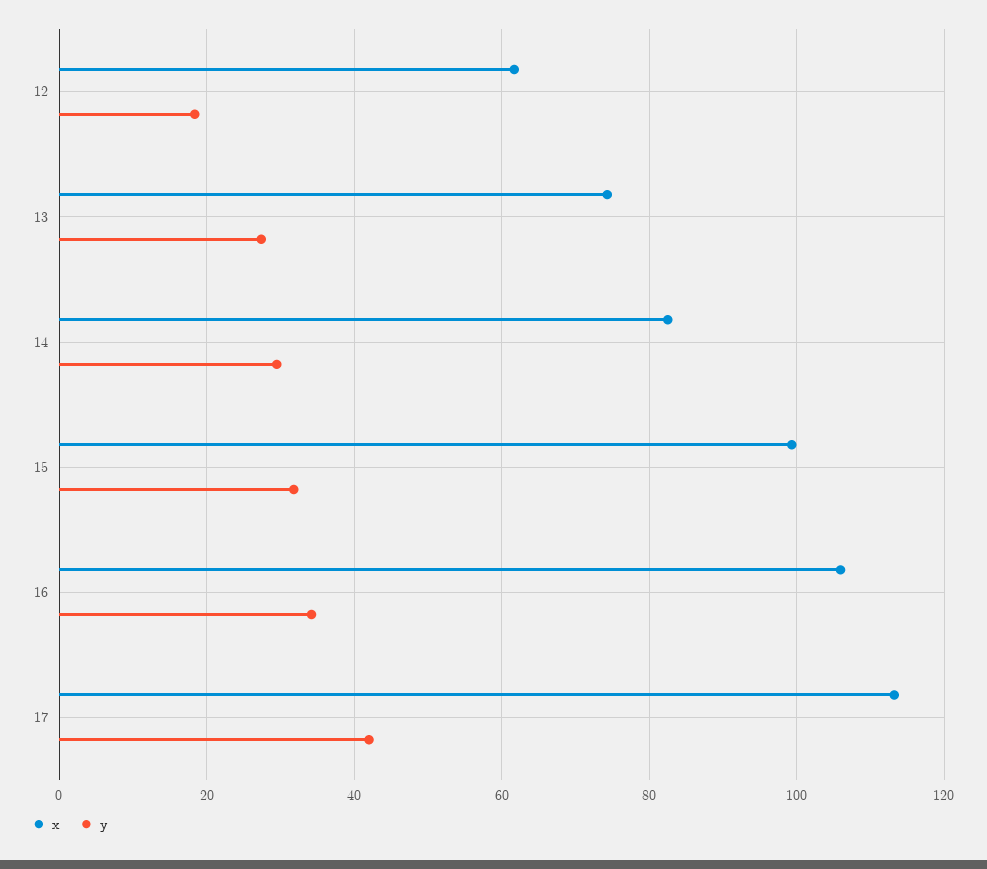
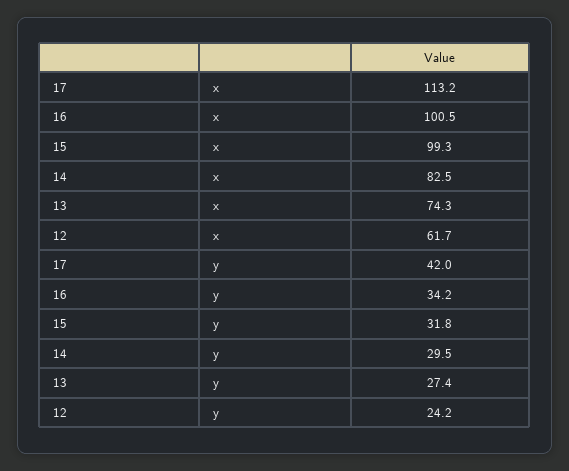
  {
    "x": {
      "12": 61.7,
      "13": 74.3,
      "14": 82.5,
      "15": 99.3,
-     "16": 106,
+     "16": 100.5,
      "17": 113.2
    },
    "y": {
-     "12": 18,
+     "12": 24.2,
      "13": 27.4,
      "14": 29.5,
      "15": 31.8,
      "16": 34.2,
      "17": 42
    }
  }

